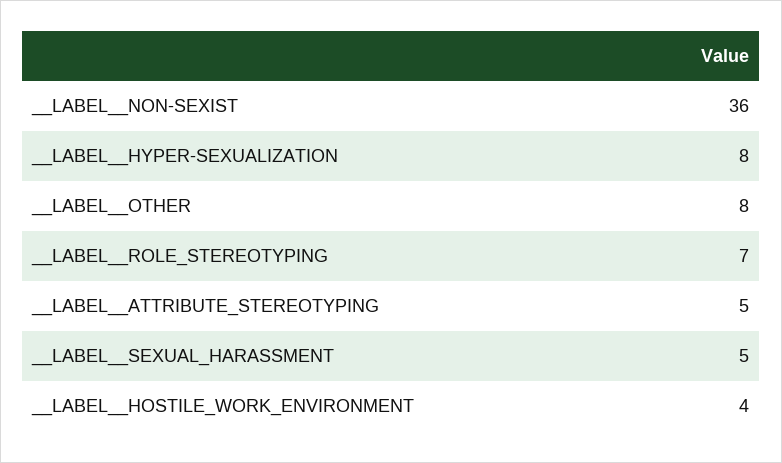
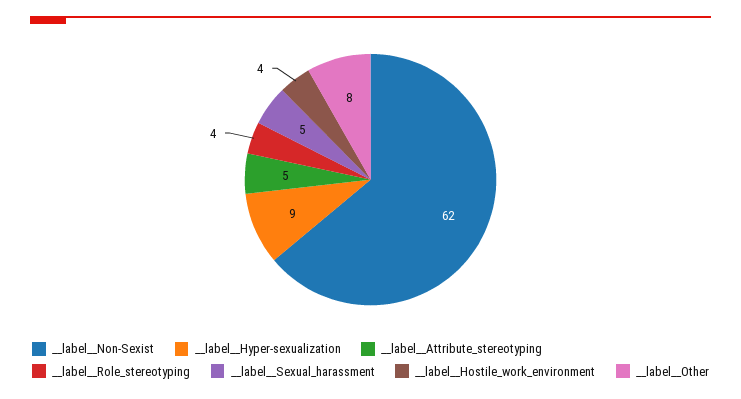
  {
-   "__LABEL__NON-SEXIST": 36,
+   "__LABEL__NON-SEXIST": 62,
-   "__LABEL__HYPER-SEXUALIZATION": 8,
+   "__LABEL__HYPER-SEXUALIZATION": 9,
    "__LABEL__OTHER": 8,
-   "__LABEL__ROLE_STEREOTYPING": 7,
+   "__LABEL__ROLE_STEREOTYPING": 4,
    "__LABEL__ATTRIBUTE_STEREOTYPING": 5,
    "__LABEL__SEXUAL_HARASSMENT": 5,
    "__LABEL__HOSTILE_WORK_ENVIRONMENT": 4
  }

